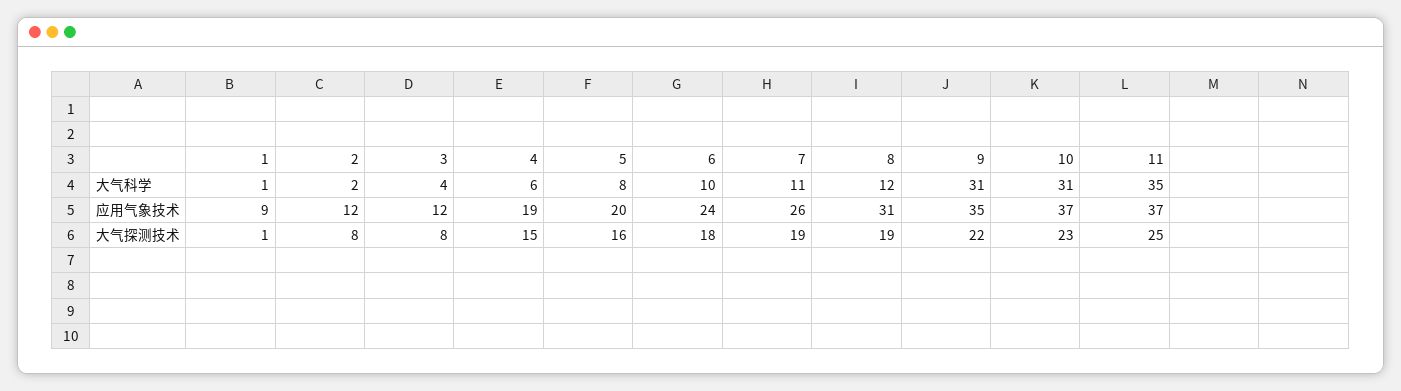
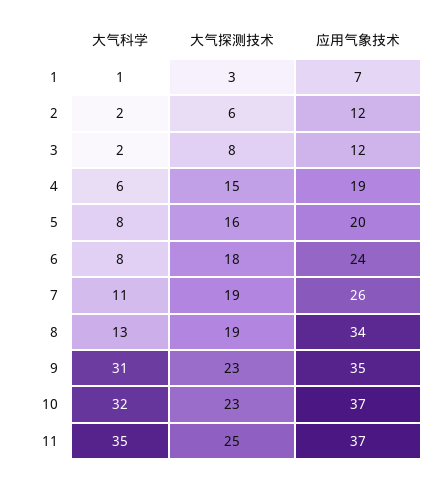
  {
    "1": {
      "大气科学": 1,
-     "应用气象技术": 9,
+     "应用气象技术": 7,
-     "大气探测技术": 1
+     "大气探测技术": 3
    },
    "2": {
      "大气科学": 2,
      "应用气象技术": 12,
-     "大气探测技术": 8
+     "大气探测技术": 6
    },
    "3": {
-     "大气科学": 4,
+     "大气科学": 2,
      "应用气象技术": 12,
      "大气探测技术": 8
    },
    "4": {
      "大气科学": 6,
      "应用气象技术": 19,
      "大气探测技术": 15
    },
    "5": {
      "大气科学": 8,
      "应用气象技术": 20,
      "大气探测技术": 16
    },
    "6": {
-     "大气科学": 10,
+     "大气科学": 8,
      "应用气象技术": 24,
      "大气探测技术": 18
    },
    "7": {
      "大气科学": 11,
      "应用气象技术": 26,
      "大气探测技术": 19
    },
    "8": {
-     "大气科学": 12,
+     "大气科学": 13,
-     "应用气象技术": 31,
+     "应用气象技术": 34,
      "大气探测技术": 19
    },
    "9": {
      "大气科学": 31,
      "应用气象技术": 35,
-     "大气探测技术": 22
+     "大气探测技术": 23
    },
    "10": {
-     "大气科学": 31,
+     "大气科学": 32,
      "应用气象技术": 37,
      "大气探测技术": 23
    },
    "11": {
      "大气科学": 35,
      "应用气象技术": 37,
      "大气探测技术": 25
    }
  }

